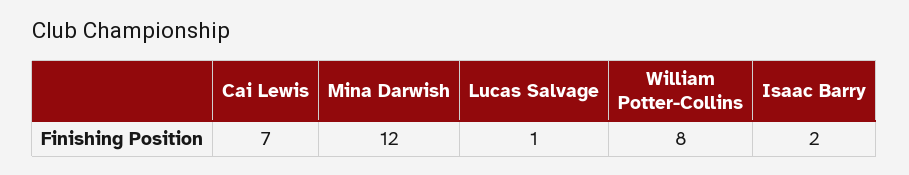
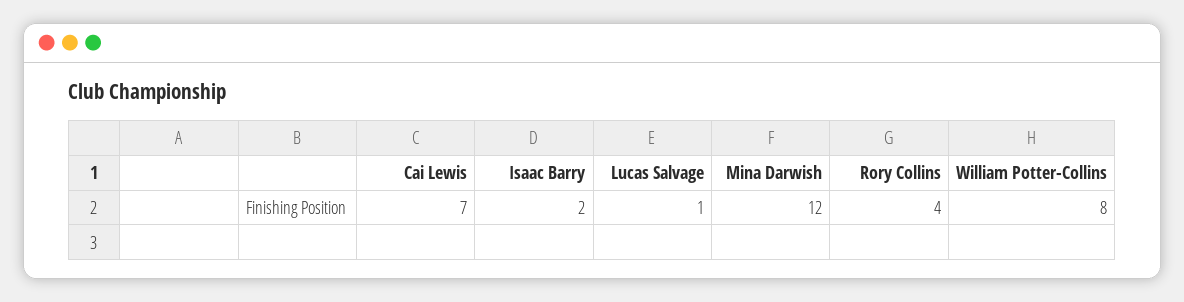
  {
    "Cai Lewis": 7,
    "Mina Darwish": 12,
    "Lucas Salvage": 1,
    "William Potter-Collins": 8,
-   "Isaac Barry": 2
+   "Isaac Barry": 2,
+   "Rory Collins": 4
  }

